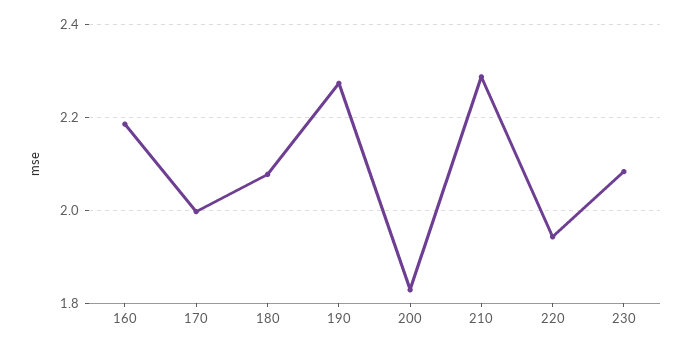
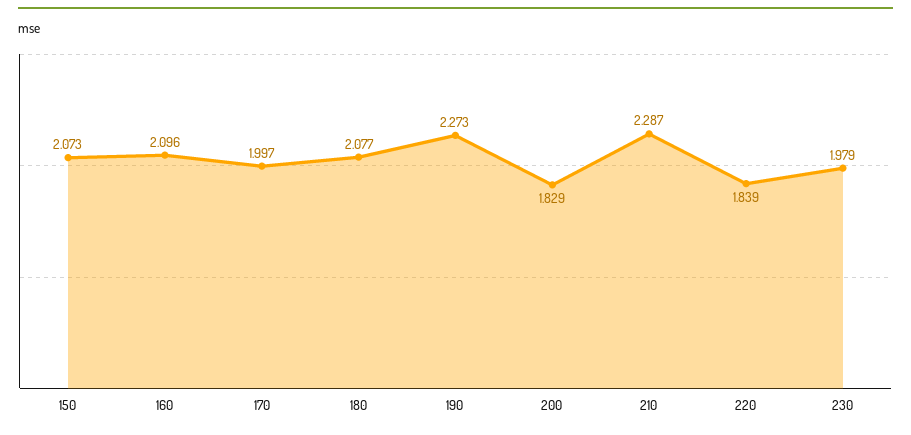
  {
-   "160": 2.18,
+   "160": 2.096,
    "170": 1.997,
    "180": 2.077,
    "190": 2.273,
    "200": 1.829,
    "210": 2.287,
-   "220": 1.94,
+   "220": 1.839,
-   "230": 2.08
+   "230": 1.979,
+   "150": 2.073
  }

